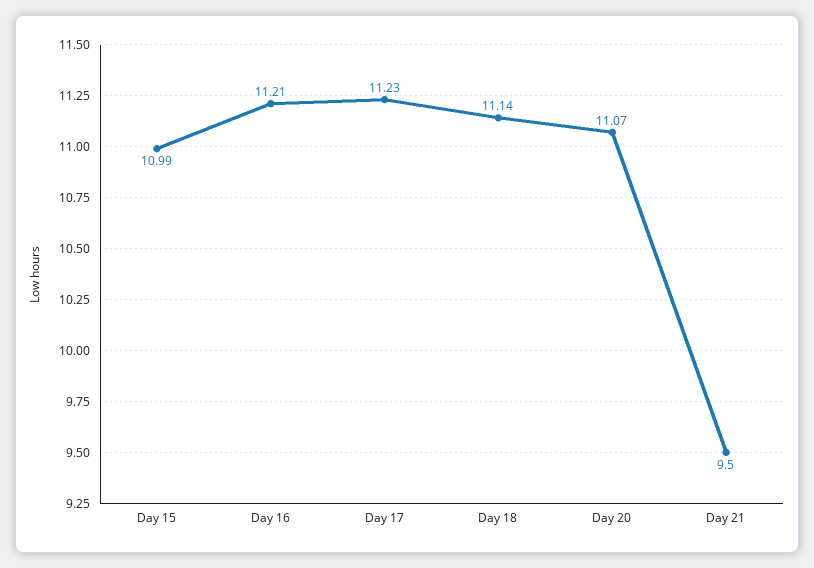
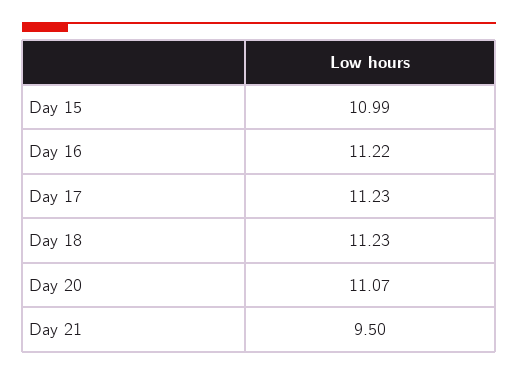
  {
    "Day 15": 10.99,
-   "Day 16": 11.21,
+   "Day 16": 11.22,
    "Day 17": 11.23,
-   "Day 18": 11.14,
+   "Day 18": 11.23,
    "Day 20": 11.07,
    "Day 21": 9.5
  }

